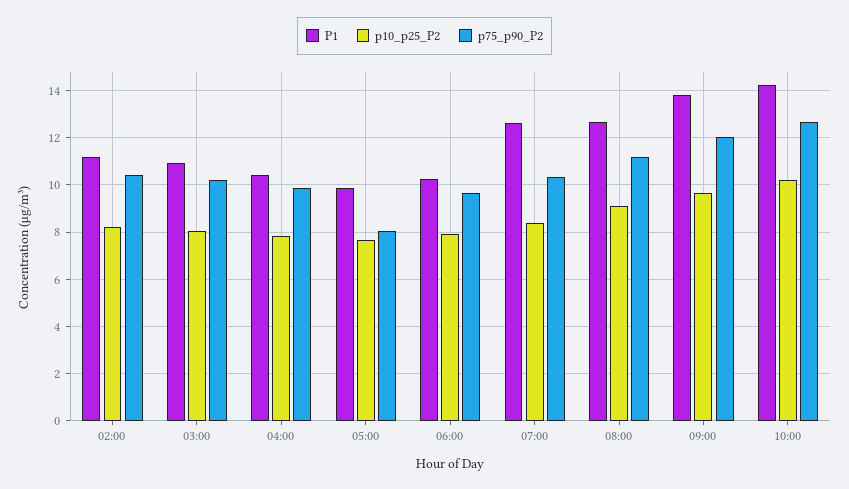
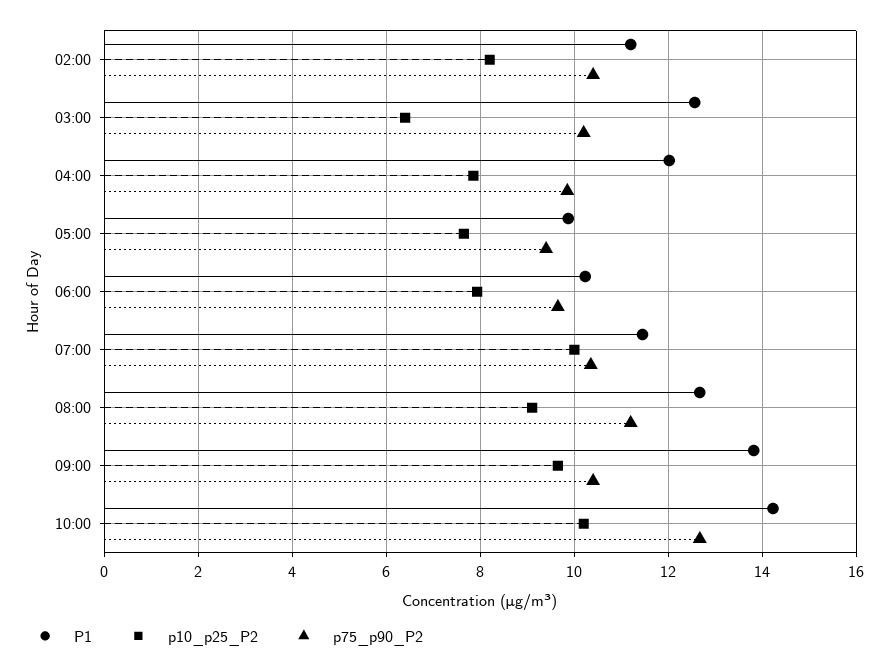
  {
    "P1": {
      "02:00": 11.2,
-     "03:00": 11,
+     "03:00": 12.6,
-     "04:00": 10.5,
+     "04:00": 12,
      "05:00": 9.8,
      "06:00": 10.2,
-     "07:00": 12.5,
+     "07:00": 11.4,
      "08:00": 12.6,
      "09:00": 13.8,
      "10:00": 14.2
    },
    "p10_p25_P2": {
      "02:00": 8.2,
-     "03:00": 8,
+     "03:00": 6.4,
      "04:00": 7.8,
      "05:00": 7.6,
      "06:00": 8,
-     "07:00": 8.5,
+     "07:00": 10,
      "08:00": 9.2,
      "09:00": 9.6,
      "10:00": 10.2
    },
    "p75_p90_P2": {
      "02:00": 10.4,
      "03:00": 10.2,
      "04:00": 9.8,
-     "05:00": 8,
+     "05:00": 9.4,
      "06:00": 9.6,
      "07:00": 10.4,
      "08:00": 11.2,
-     "09:00": 12,
+     "09:00": 10.4,
      "10:00": 12.6
    }
  }

